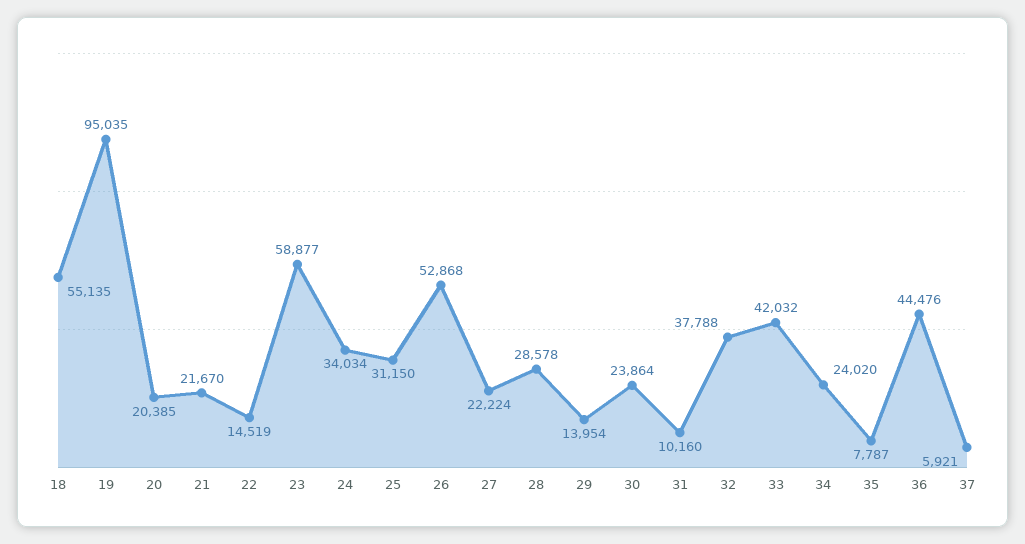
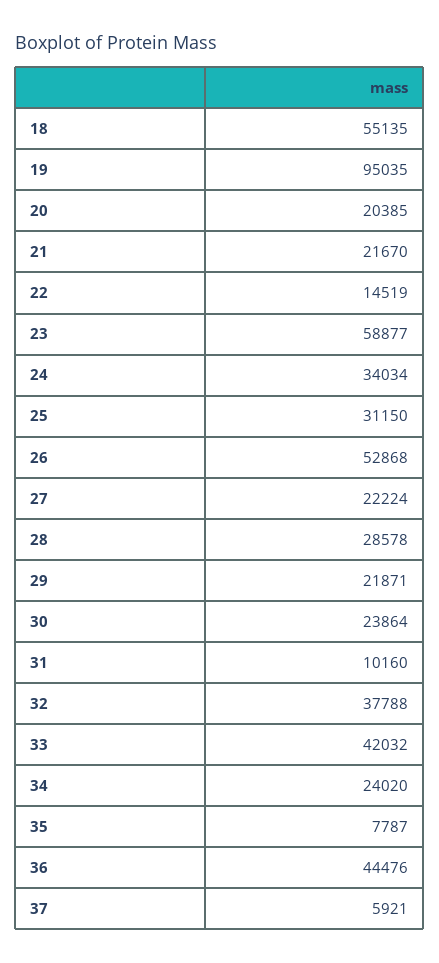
  {
    "18": 55135,
    "19": 95035,
    "20": 20385,
    "21": 21670,
    "22": 14519,
    "23": 58877,
    "24": 34034,
    "25": 31150,
    "26": 52868,
    "27": 22224,
    "28": 28578,
-   "29": 13954,
+   "29": 21871,
    "30": 23864,
    "31": 10160,
    "32": 37788,
    "33": 42032,
    "34": 24020,
    "35": 7787,
    "36": 44476,
    "37": 5921
  }

